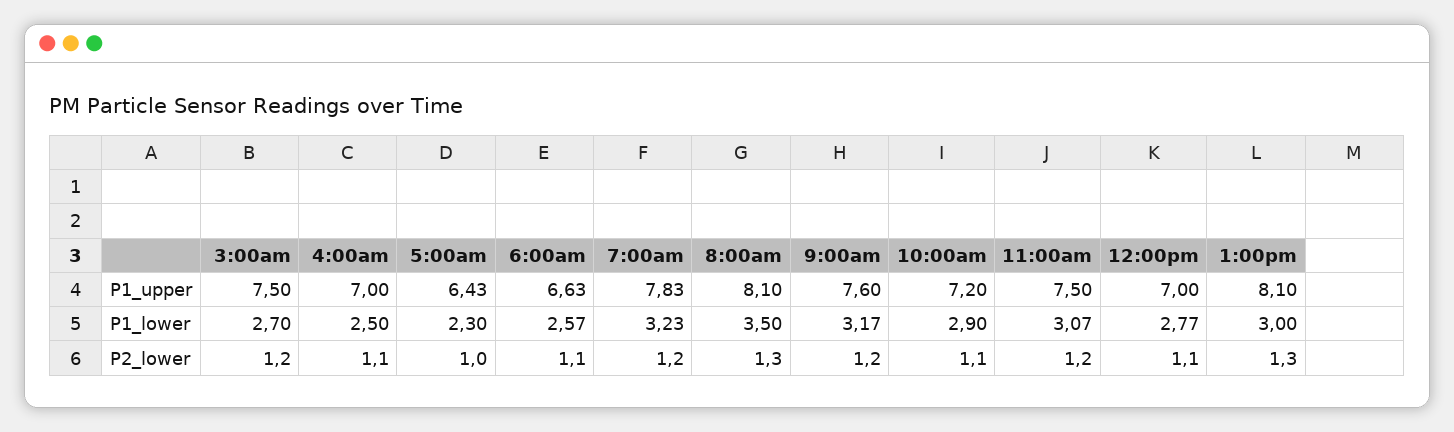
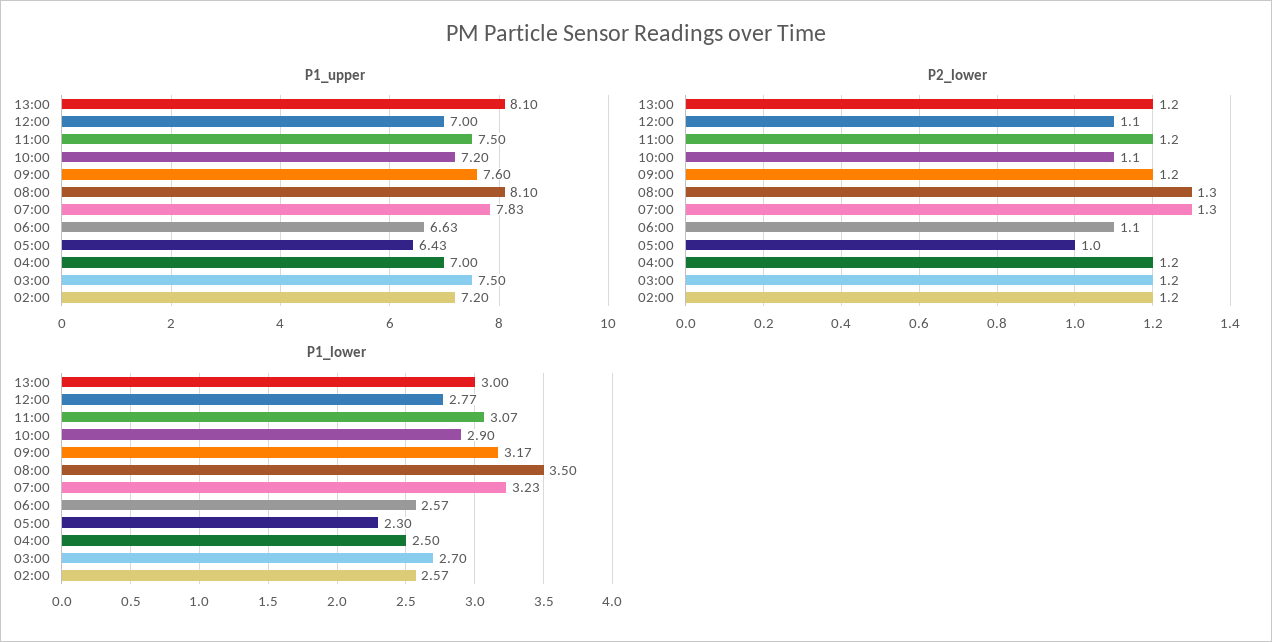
  {
    "P1_upper": {
      "3:00am": 7.5,
      "4:00am": 7,
      "5:00am": 6.43,
      "6:00am": 6.63,
      "7:00am": 7.83,
      "8:00am": 8.1,
      "9:00am": 7.6,
      "10:00am": 7.2,
      "11:00am": 7.5,
      "12:00pm": 7,
-     "1:00pm": 8.1
+     "1:00pm": 8.1,
+     "02:00": 7.2
    },
    "P1_lower": {
      "3:00am": 2.7,
      "4:00am": 2.5,
      "5:00am": 2.3,
      "6:00am": 2.57,
      "7:00am": 3.23,
      "8:00am": 3.5,
      "9:00am": 3.17,
      "10:00am": 2.9,
      "11:00am": 3.07,
      "12:00pm": 2.77,
-     "1:00pm": 3
+     "1:00pm": 3,
+     "02:00": 2.57
    },
    "P2_lower": {
      "3:00am": 1.2,
-     "4:00am": 1.1,
+     "4:00am": 1.2,
      "5:00am": 1,
      "6:00am": 1.1,
-     "7:00am": 1.2,
+     "7:00am": 1.3,
      "8:00am": 1.3,
      "9:00am": 1.2,
      "10:00am": 1.1,
      "11:00am": 1.2,
      "12:00pm": 1.1,
-     "1:00pm": 1.3
+     "1:00pm": 1.2,
+     "02:00": 1.2
    }
  }

